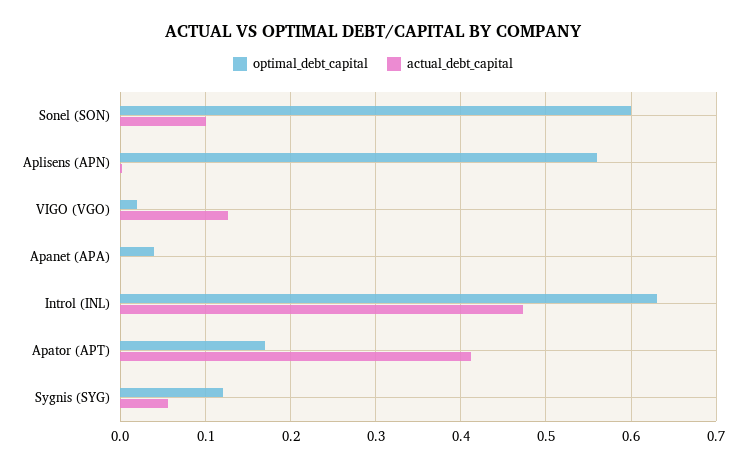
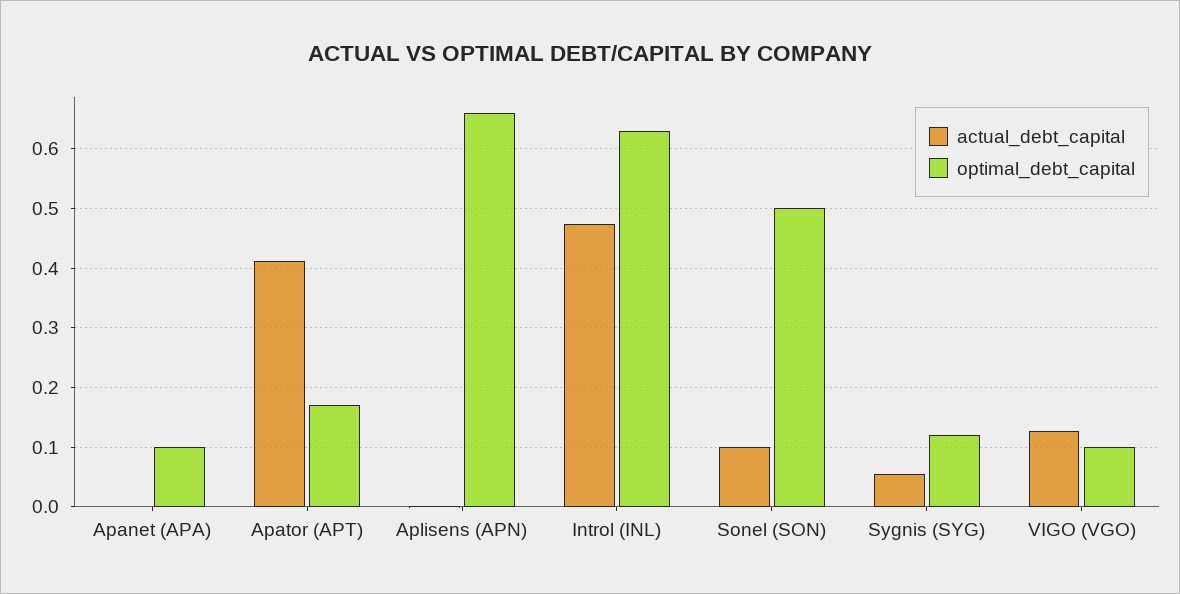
  {
    "optimal_debt_capital": {
-     "Sonel (SON)": 0.6,
+     "Sonel (SON)": 0.5,
-     "Aplisens (APN)": 0.56,
+     "Aplisens (APN)": 0.66,
-     "VIGO (VGO)": 0.02,
+     "VIGO (VGO)": 0.1,
-     "Apanet (APA)": 0.04,
+     "Apanet (APA)": 0.1,
      "Introl (INL)": 0.63,
      "Apator (APT)": 0.17,
      "Sygnis (SYG)": 0.12
    },
    "actual_debt_capital": {
      "Sonel (SON)": 0.1,
      "Aplisens (APN)": 0,
      "VIGO (VGO)": 0.13,
      "Apanet (APA)": 0,
      "Introl (INL)": 0.47,
      "Apator (APT)": 0.41,
      "Sygnis (SYG)": 0.06
    }
  }

